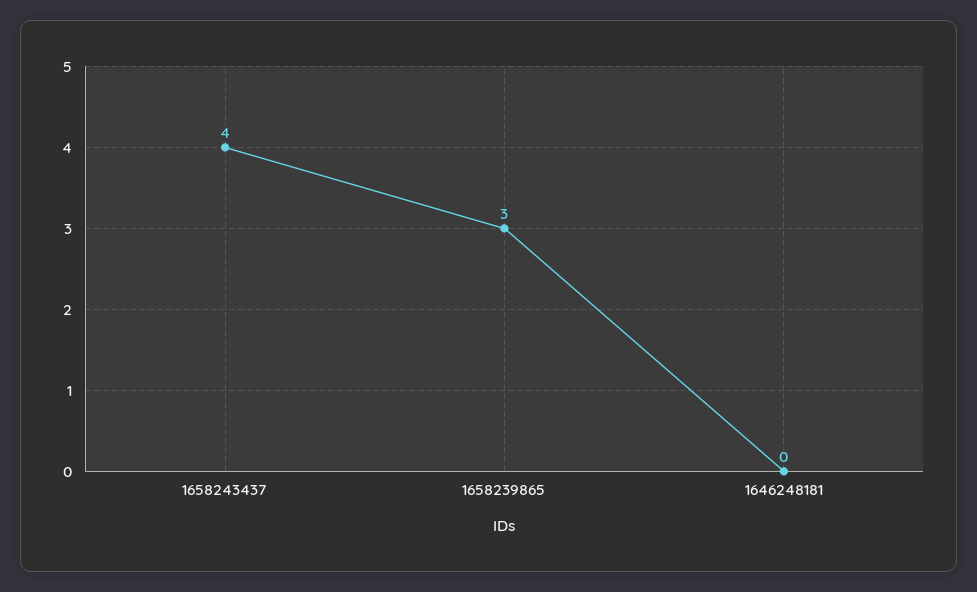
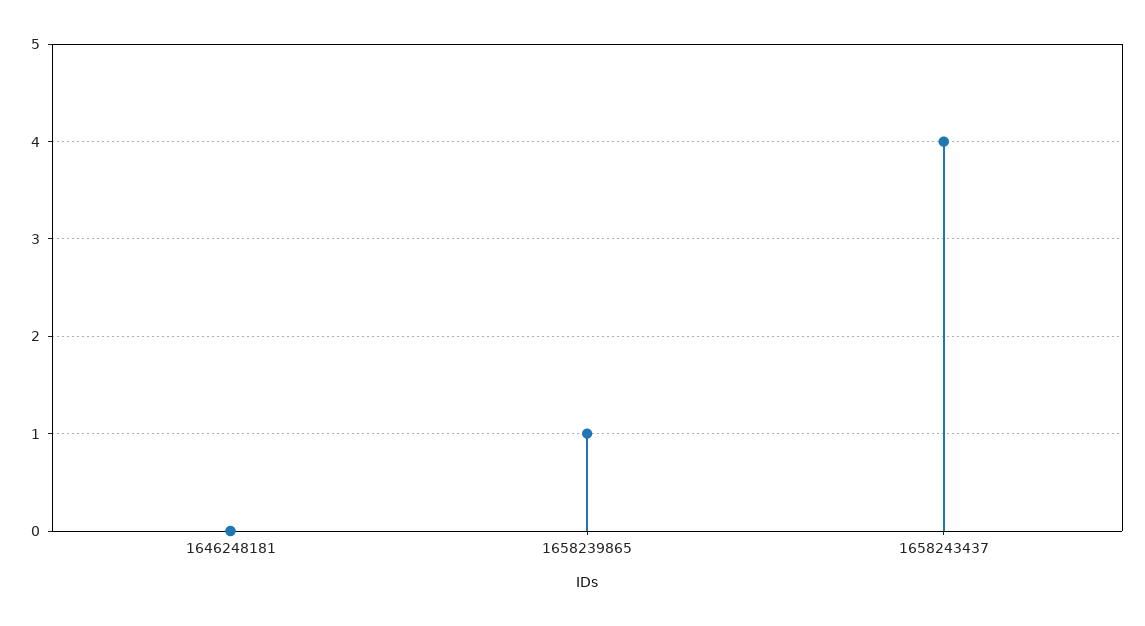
  {
    "1658243437": 4,
-   "1658239865": 3,
+   "1658239865": 1,
    "1646248181": 0
  }

